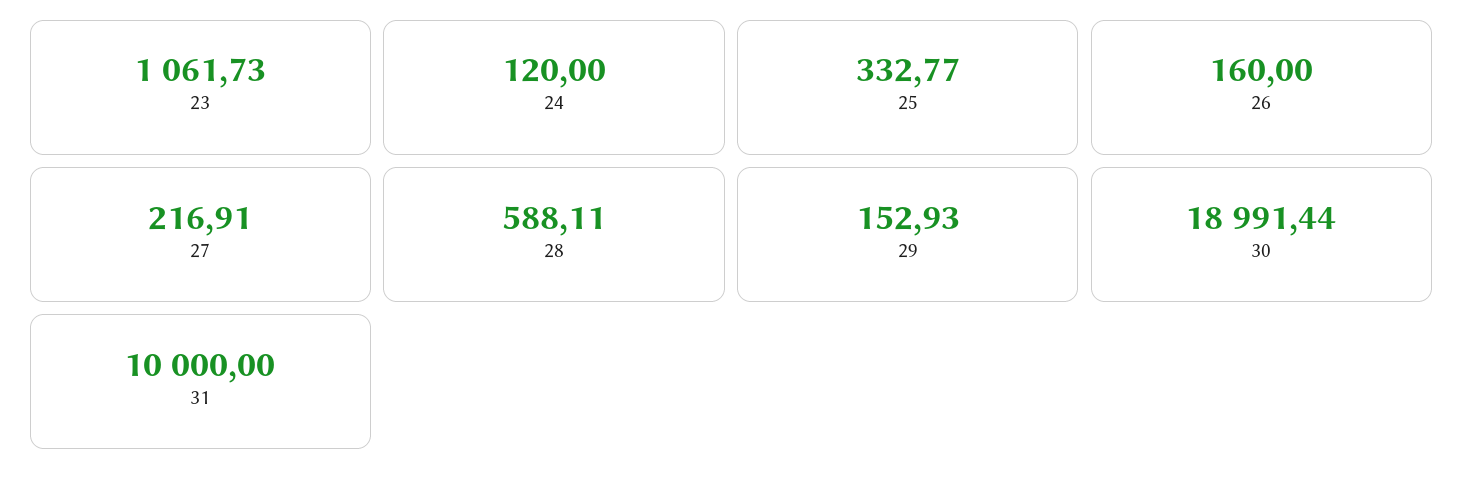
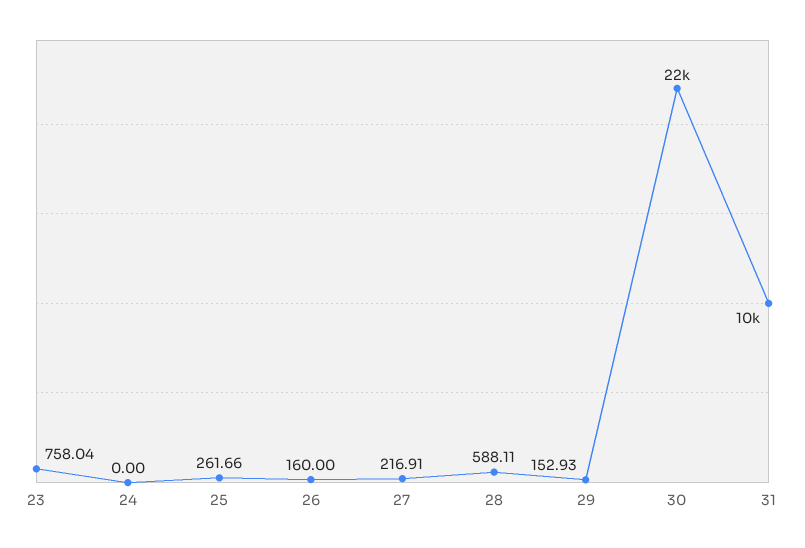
  {
-   "23": 1061.73,
+   "23": 758.04,
-   "24": 120,
+   "24": 0,
-   "25": 332.77,
+   "25": 261.66,
    "26": 160,
    "27": 216.91,
    "28": 588.11,
    "29": 152.93,
-   "30": 18991.44,
+   "30": 22000,
    "31": 10000
  }

